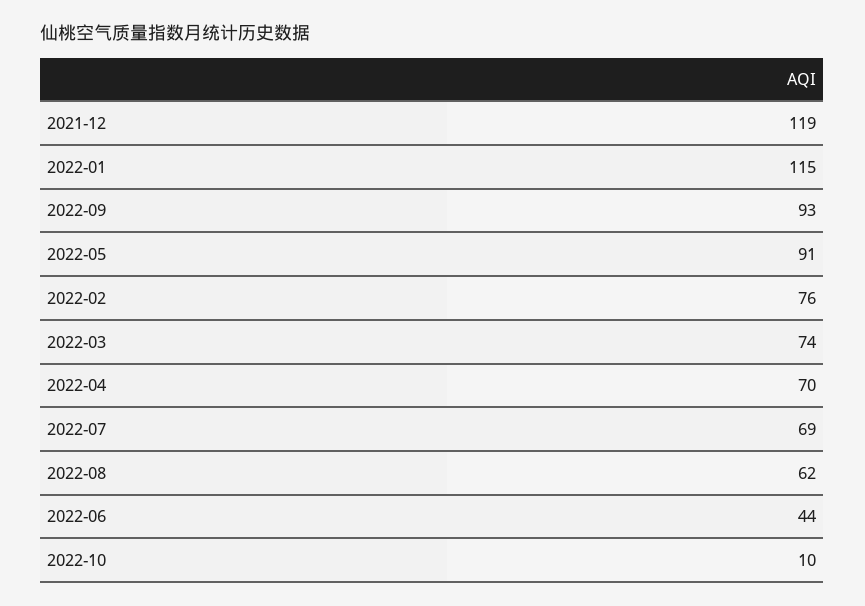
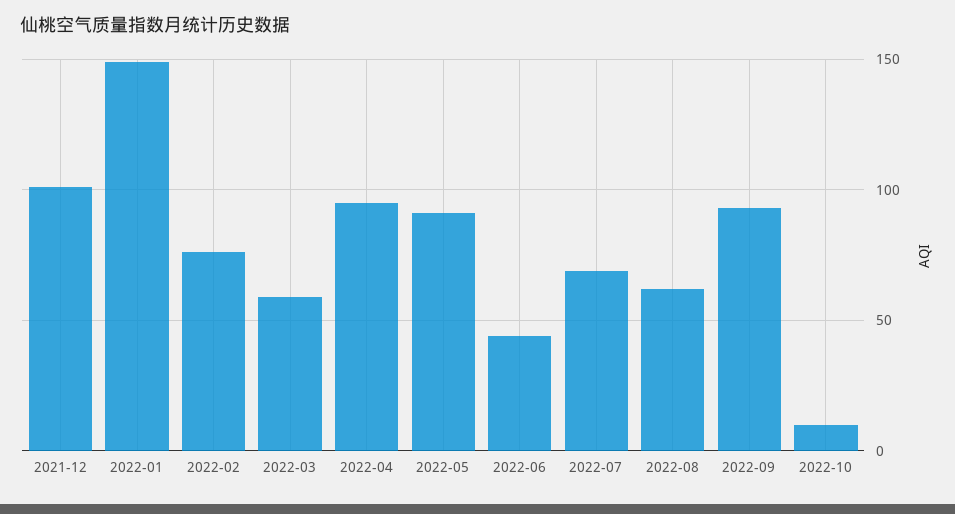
  {
-   "2021-12": 119,
+   "2021-12": 100,
-   "2022-01": 115,
+   "2022-01": 150,
    "2022-09": 93,
    "2022-05": 91,
    "2022-02": 76,
-   "2022-03": 74,
+   "2022-03": 60,
-   "2022-04": 70,
+   "2022-04": 95,
    "2022-07": 69,
    "2022-08": 62,
    "2022-06": 44,
    "2022-10": 10
  }

